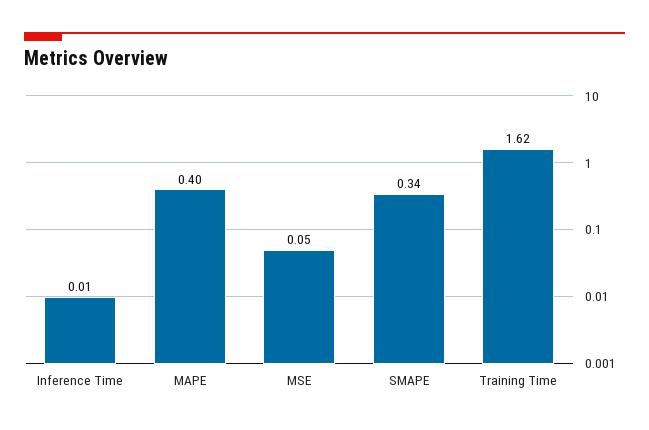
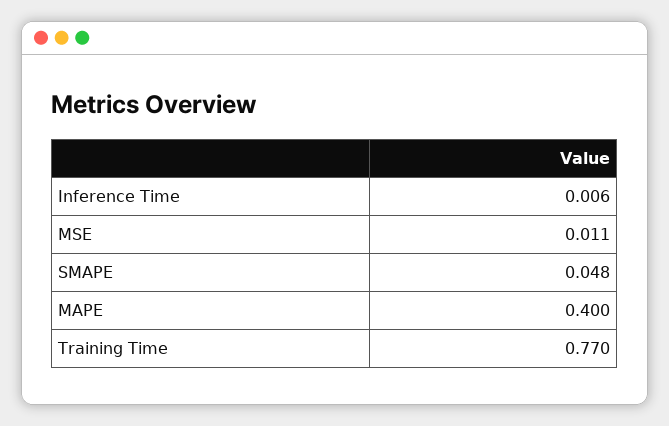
  {
    "Inference Time": 0.006,
    "MAPE": 0.4,
-   "MSE": 0.05,
+   "MSE": 0.011,
-   "SMAPE": 0.34,
+   "SMAPE": 0.048,
-   "Training Time": 1.62
+   "Training Time": 0.77
  }

